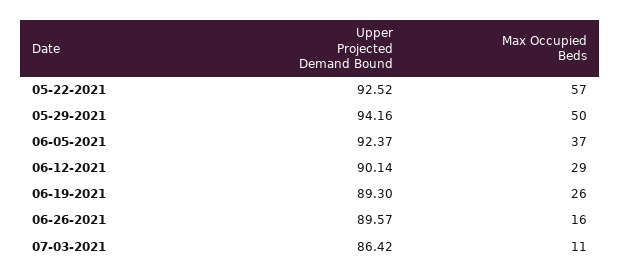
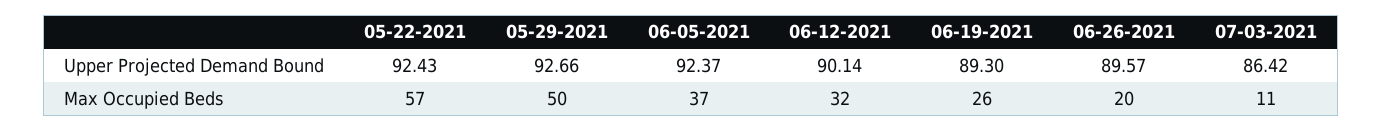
  {
    "Upper Projected Demand Bound": {
-     "05-22-2021": 92.52,
+     "05-22-2021": 92.43,
-     "05-29-2021": 94.16,
+     "05-29-2021": 92.66,
      "06-05-2021": 92.37,
      "06-12-2021": 90.14,
      "06-19-2021": 89.3,
      "06-26-2021": 89.57,
      "07-03-2021": 86.42
    },
    "Max Occupied Beds": {
      "05-22-2021": 57,
      "05-29-2021": 50,
      "06-05-2021": 37,
-     "06-12-2021": 29,
+     "06-12-2021": 32,
      "06-19-2021": 26,
-     "06-26-2021": 16,
+     "06-26-2021": 20,
      "07-03-2021": 11
    }
  }

